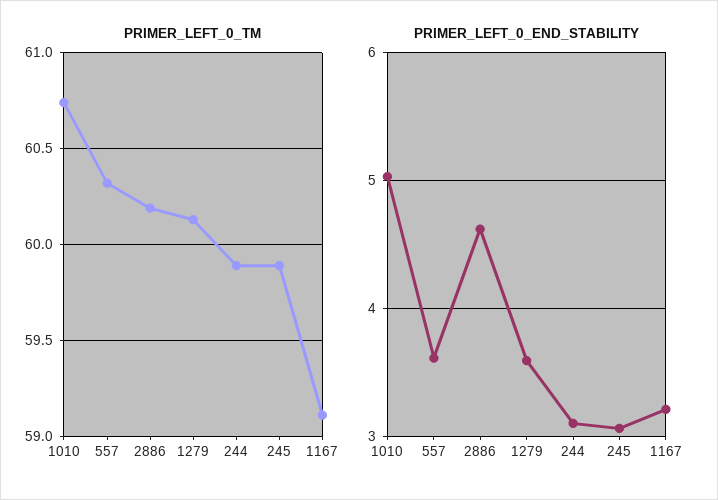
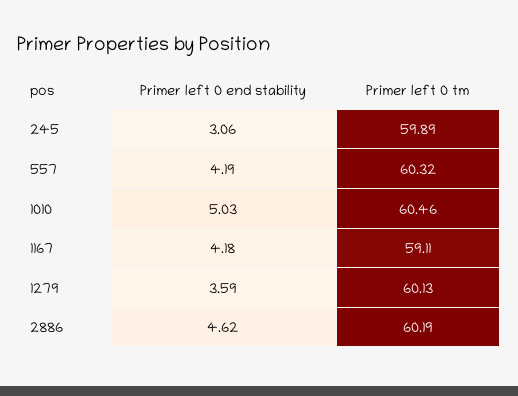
  {
    "PRIMER_LEFT_0_TM": {
-     "1010": 60.75,
+     "1010": 60.46,
      "557": 60.32,
      "2886": 60.19,
      "1279": 60.13,
-     "244": 59.9,
      "245": 59.89,
      "1167": 59.11
    },
    "PRIMER_LEFT_0_END_STABILITY": {
      "1010": 5.03,
-     "557": 3.6,
+     "557": 4.19,
      "2886": 4.62,
      "1279": 3.59,
-     "244": 3.1,
      "245": 3.06,
-     "1167": 3.2
+     "1167": 4.18
    }
  }

